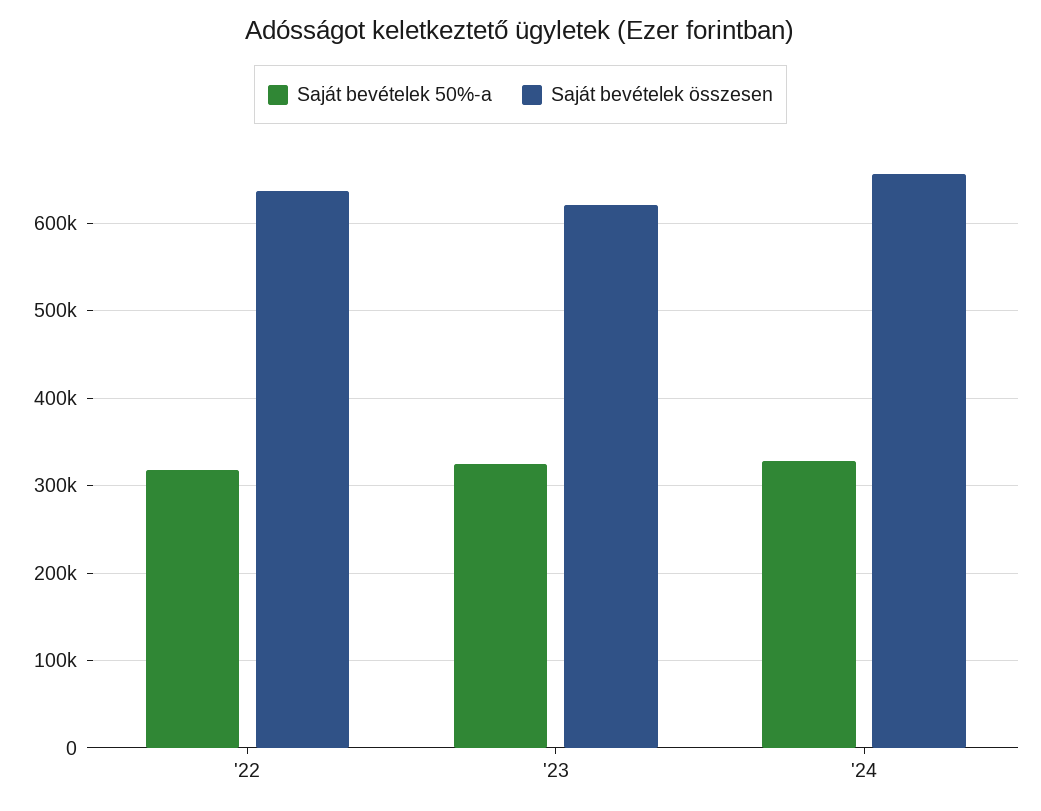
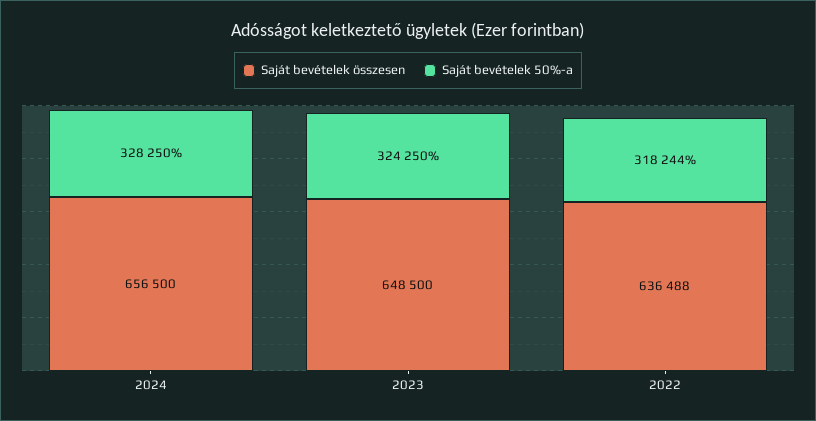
  {
    "Saját bevételek 50%-a": {
      "'22": 318244,
      "'23": 324250,
      "'24": 328250
    },
    "Saját bevételek összesen": {
      "'22": 636488,
-     "'23": 620000,
+     "'23": 648500,
      "'24": 656500
    }
  }

